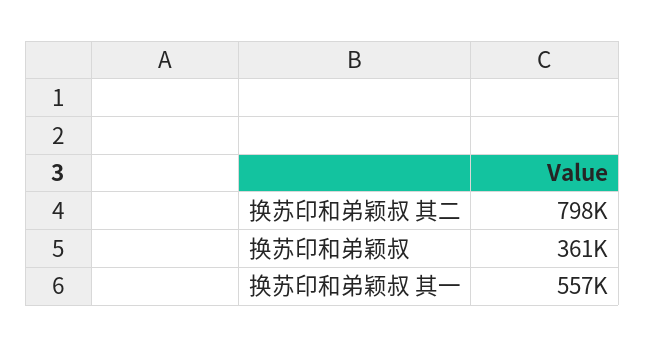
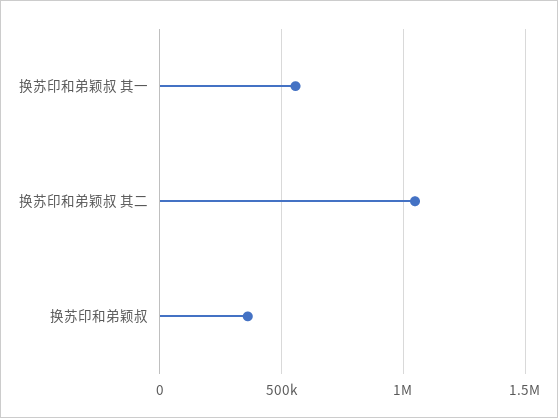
  {
-   "换苏印和弟颖叔 其二": 798000,
+   "换苏印和弟颖叔 其二": 1050000,
    "换苏印和弟颖叔": 361000,
    "换苏印和弟颖叔 其一": 557000
  }

